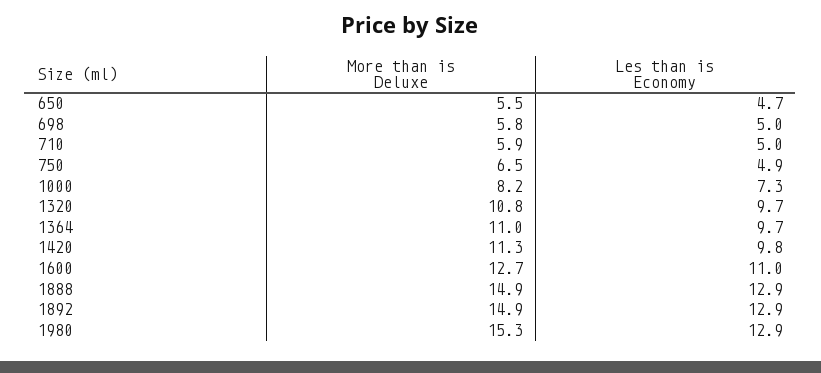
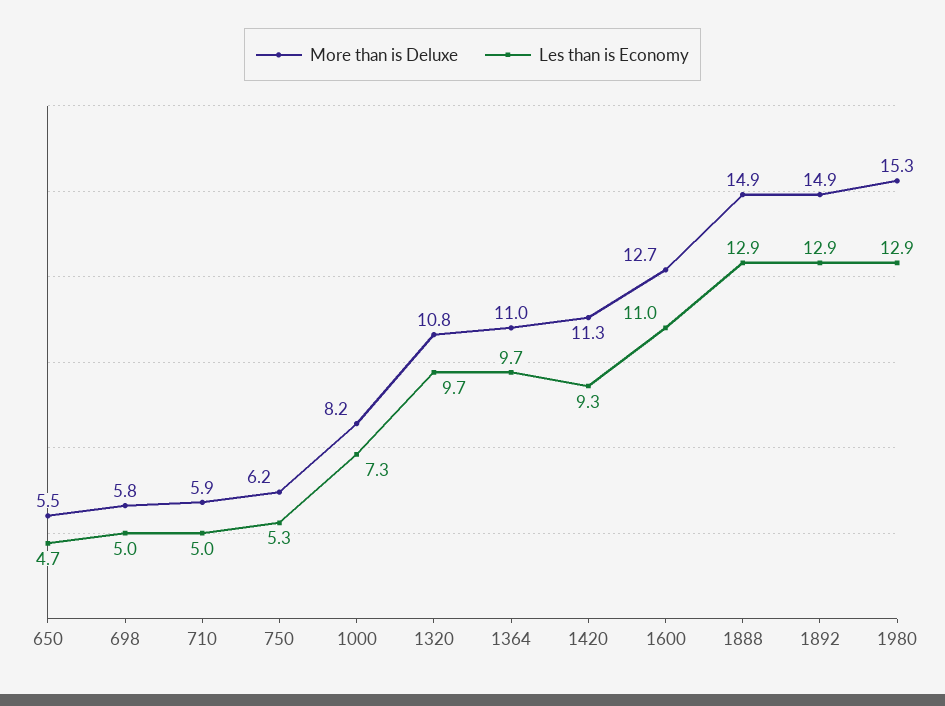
  {
    "More than is Deluxe": {
      "650": 5.5,
      "698": 5.8,
      "710": 5.9,
-     "750": 6.5,
+     "750": 6.2,
      "1000": 8.2,
      "1320": 10.8,
      "1364": 11,
      "1420": 11.3,
      "1600": 12.7,
      "1888": 14.9,
      "1892": 14.9,
      "1980": 15.3
    },
    "Les than is Economy": {
      "650": 4.7,
      "698": 5,
      "710": 5,
-     "750": 4.9,
+     "750": 5.3,
      "1000": 7.3,
      "1320": 9.7,
      "1364": 9.7,
-     "1420": 9.8,
+     "1420": 9.3,
      "1600": 11,
      "1888": 12.9,
      "1892": 12.9,
      "1980": 12.9
    }
  }

